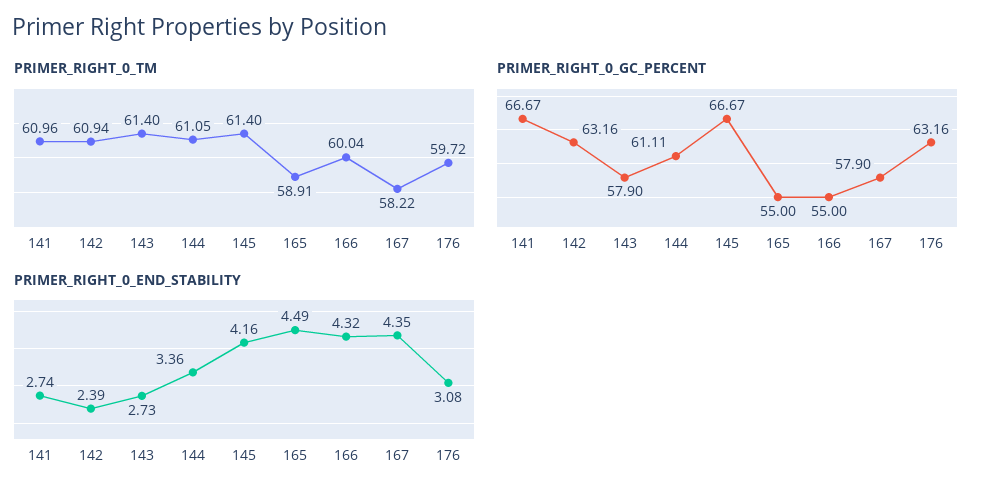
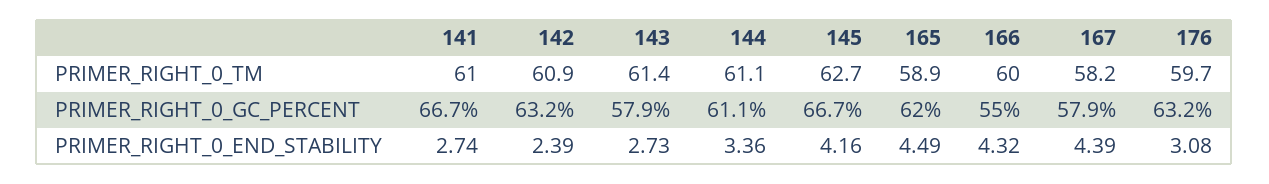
  {
    "PRIMER_RIGHT_0_TM": {
      "141": 60.96,
      "142": 60.94,
      "143": 61.4,
      "144": 61.05,
-     "145": 61.4,
+     "145": 62.7,
      "165": 58.91,
      "166": 60.04,
      "167": 58.22,
      "176": 59.72
    },
    "PRIMER_RIGHT_0_GC_PERCENT": {
      "141": 66.67,
      "142": 63.16,
      "143": 57.9,
      "144": 61.11,
      "145": 66.67,
-     "165": 55,
+     "165": 62,
      "166": 55,
      "167": 57.9,
      "176": 63.16
    },
    "PRIMER_RIGHT_0_END_STABILITY": {
      "141": 2.74,
      "142": 2.39,
      "143": 2.73,
      "144": 3.36,
      "145": 4.16,
      "165": 4.49,
      "166": 4.32,
-     "167": 4.35,
+     "167": 4.39,
      "176": 3.08
    }
  }

